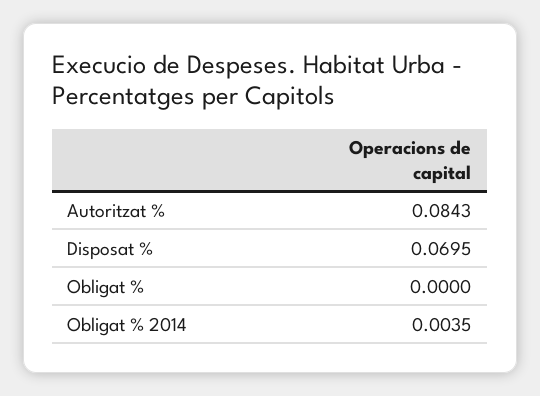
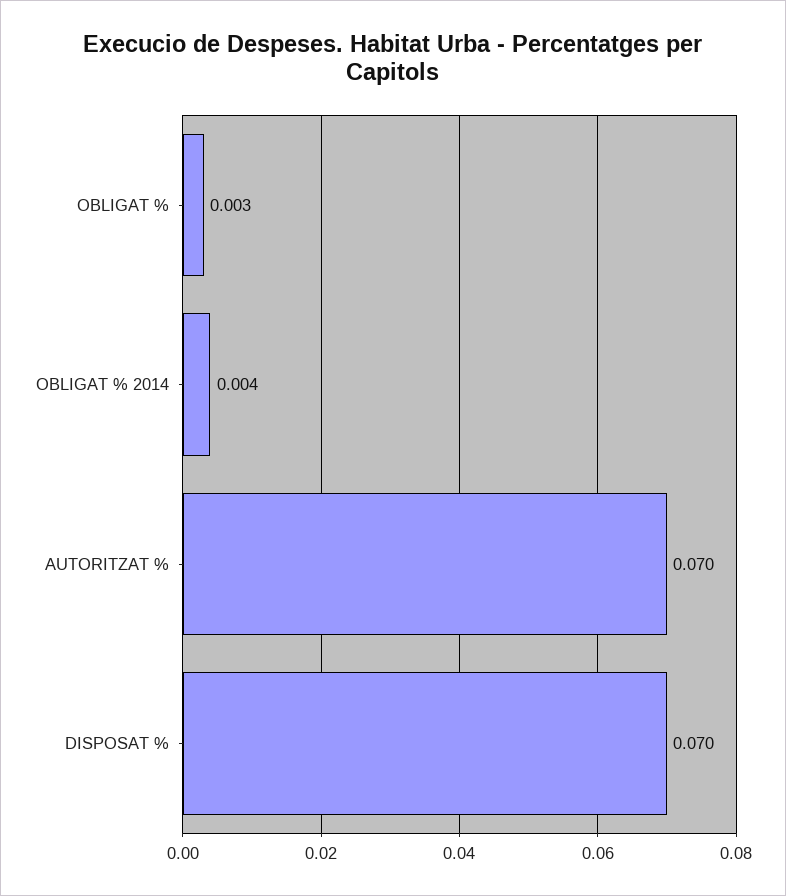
  {
-   "Autoritzat %": 0.0843,
+   "Autoritzat %": 0.07,
    "Disposat %": 0.0695,
-   "Obligat %": 0,
+   "Obligat %": 0.003,
    "Obligat % 2014": 0.0035
  }

